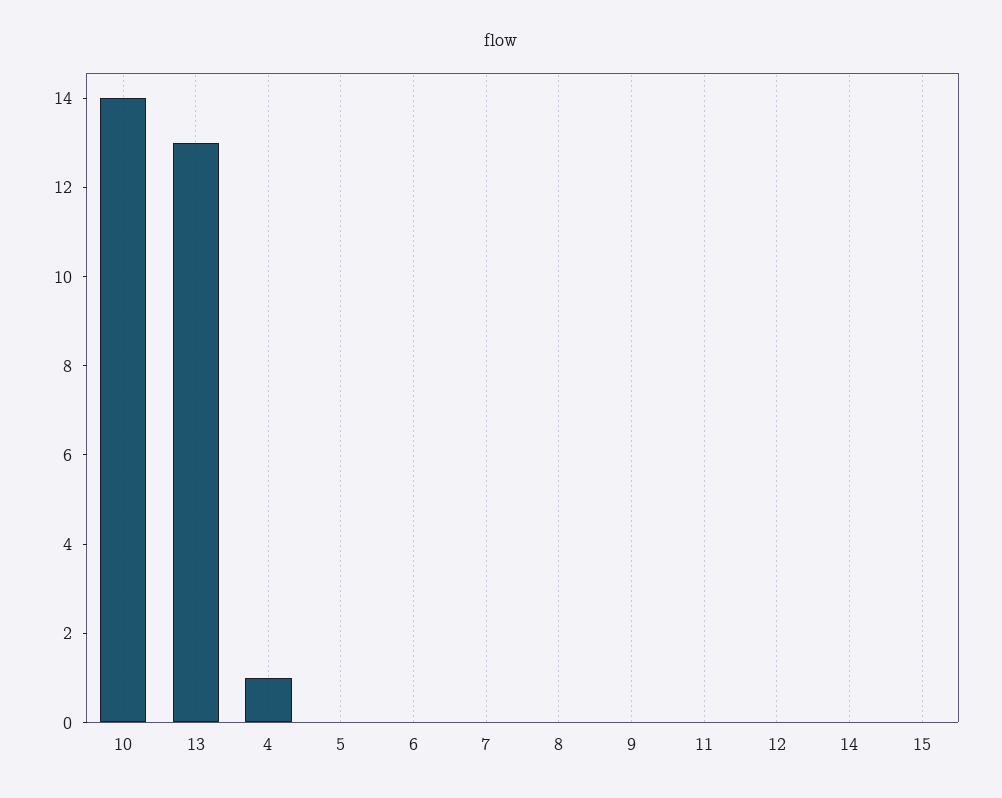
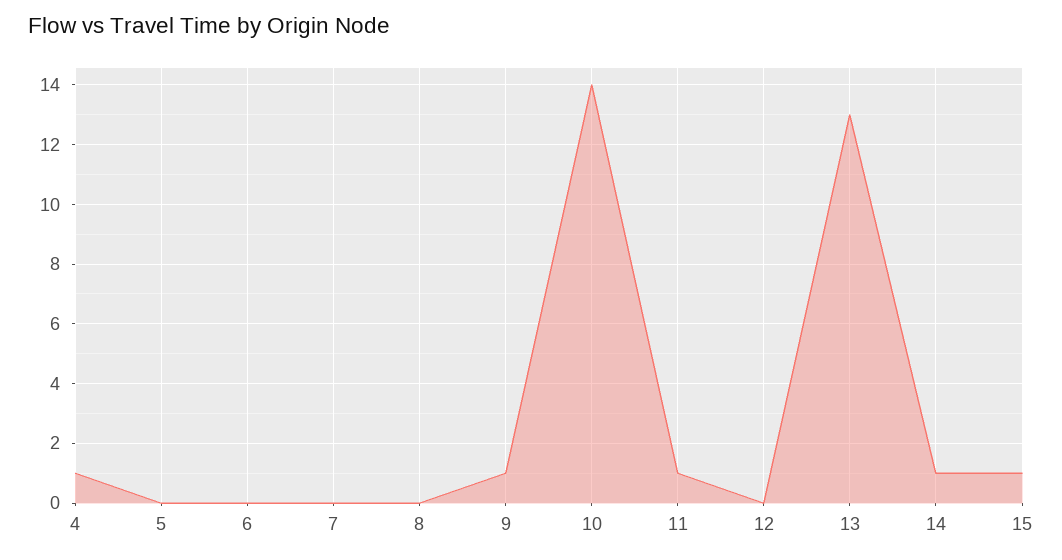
  {
    "10": 14,
    "13": 13,
    "4": 1,
    "5": 0,
    "6": 0,
    "7": 0,
    "8": 0,
-   "9": 0,
+   "9": 1,
-   "11": 0,
+   "11": 1,
    "12": 0,
-   "14": 0,
+   "14": 1,
-   "15": 0
+   "15": 1
  }

